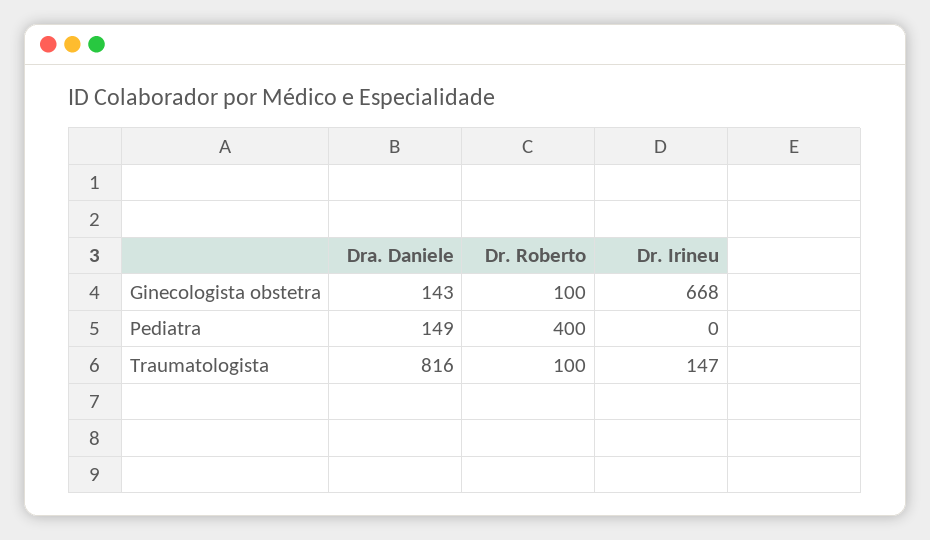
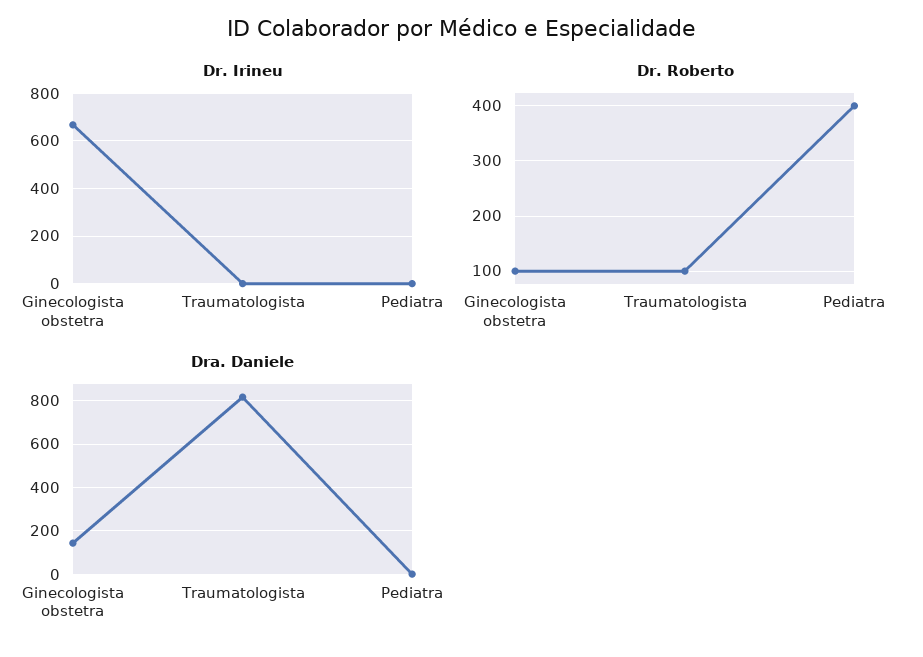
  {
    "Dra. Daniele": {
      "Ginecologista obstetra": 143,
-     "Pediatra": 149,
+     "Pediatra": 0,
      "Traumatologista": 816
    },
    "Dr. Roberto": {
      "Ginecologista obstetra": 100,
      "Pediatra": 400,
      "Traumatologista": 100
    },
    "Dr. Irineu": {
      "Ginecologista obstetra": 668,
      "Pediatra": 0,
-     "Traumatologista": 147
+     "Traumatologista": 0
    }
  }

